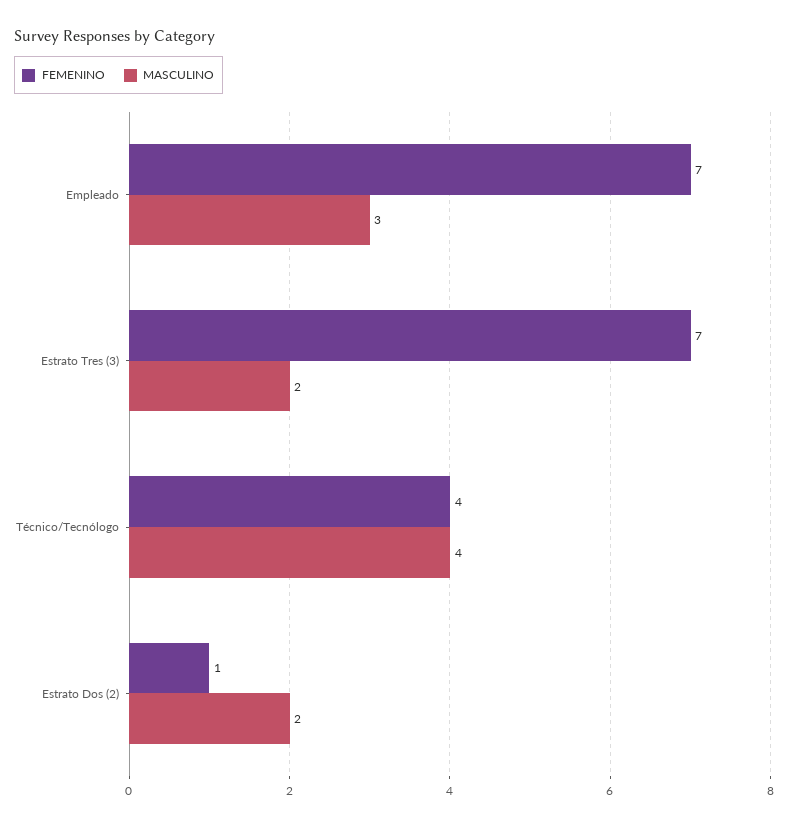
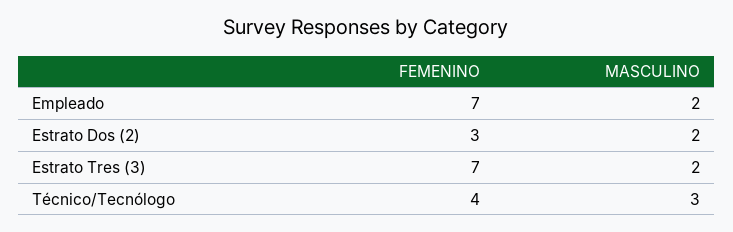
  {
    "FEMENINO": {
      "Empleado": 7,
      "Estrato Tres (3)": 7,
      "Técnico/Tecnólogo": 4,
-     "Estrato Dos (2)": 1
+     "Estrato Dos (2)": 3
    },
    "MASCULINO": {
-     "Empleado": 3,
+     "Empleado": 2,
      "Estrato Tres (3)": 2,
-     "Técnico/Tecnólogo": 4,
+     "Técnico/Tecnólogo": 3,
      "Estrato Dos (2)": 2
    }
  }

